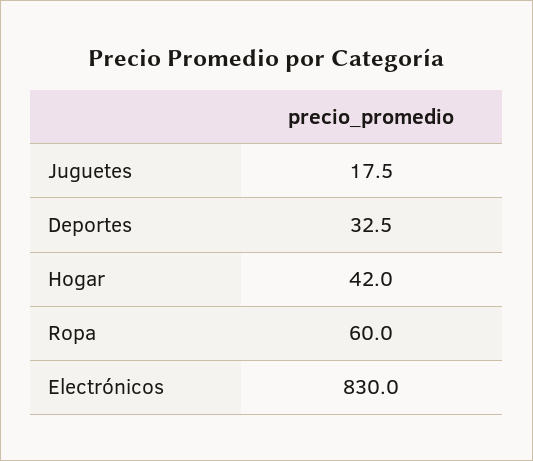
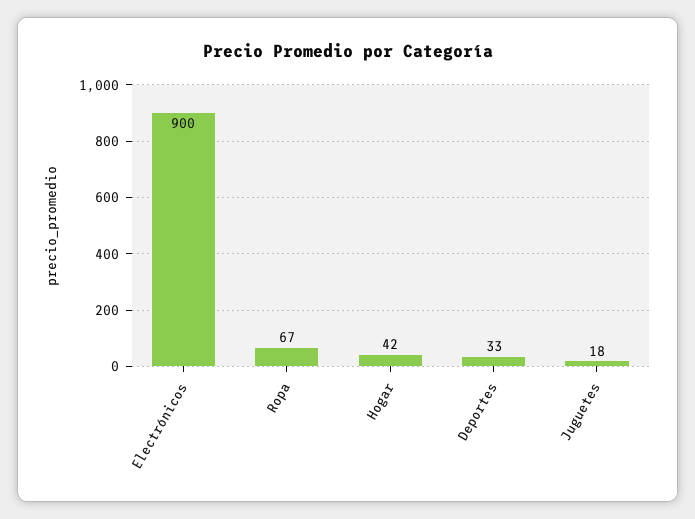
  {
    "Juguetes": 17.5,
    "Deportes": 32.5,
    "Hogar": 42,
-   "Ropa": 60,
+   "Ropa": 67,
-   "Electrónicos": 830
+   "Electrónicos": 900
  }

